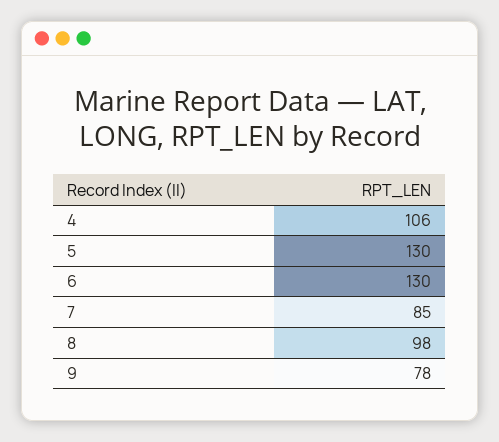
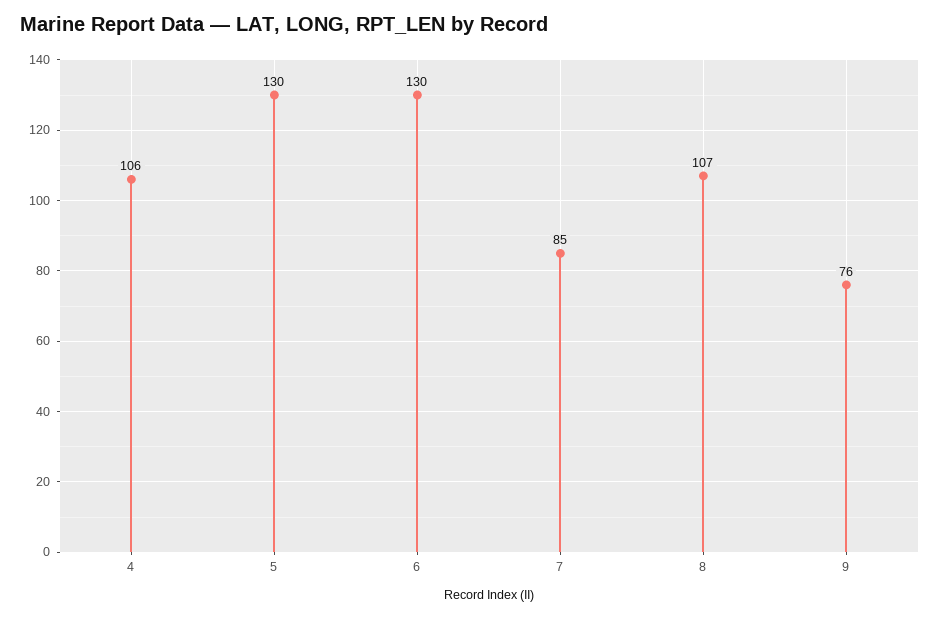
  {
    "4": 106,
    "5": 130,
    "6": 130,
    "7": 85,
-   "8": 98,
+   "8": 107,
-   "9": 78
+   "9": 76
  }

